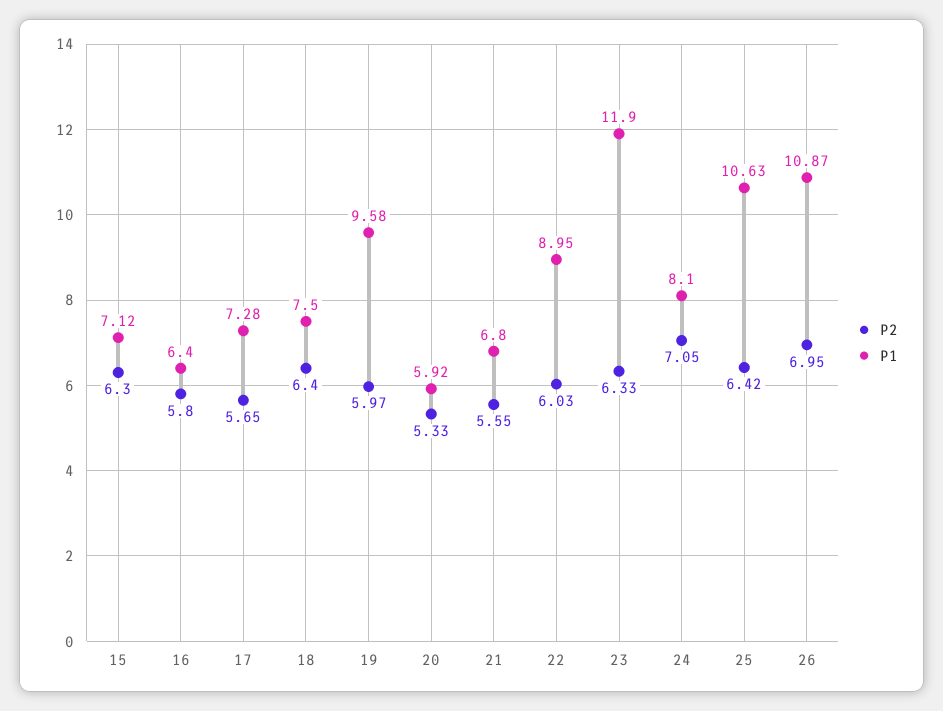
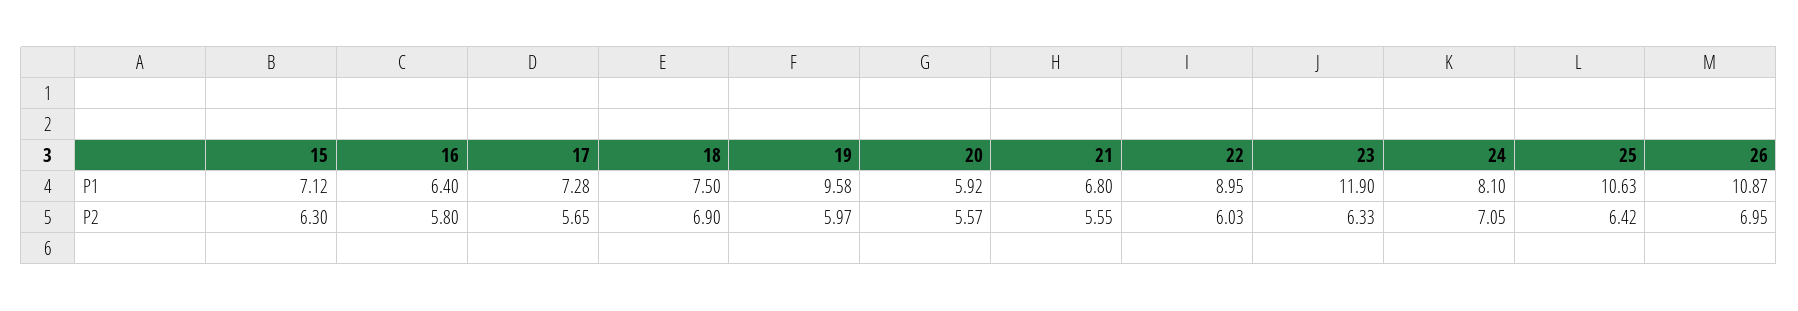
  {
    "P2": {
      "15": 6.3,
      "16": 5.8,
      "17": 5.65,
-     "18": 6.4,
+     "18": 6.9,
      "19": 5.97,
-     "20": 5.33,
+     "20": 5.57,
      "21": 5.55,
      "22": 6.03,
      "23": 6.33,
      "24": 7.05,
      "25": 6.42,
      "26": 6.95
    },
    "P1": {
      "15": 7.12,
      "16": 6.4,
      "17": 7.28,
      "18": 7.5,
      "19": 9.58,
      "20": 5.92,
      "21": 6.8,
      "22": 8.95,
      "23": 11.9,
      "24": 8.1,
      "25": 10.63,
      "26": 10.87
    }
  }

